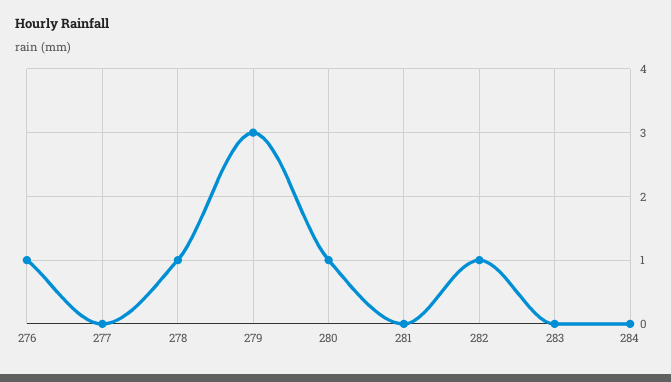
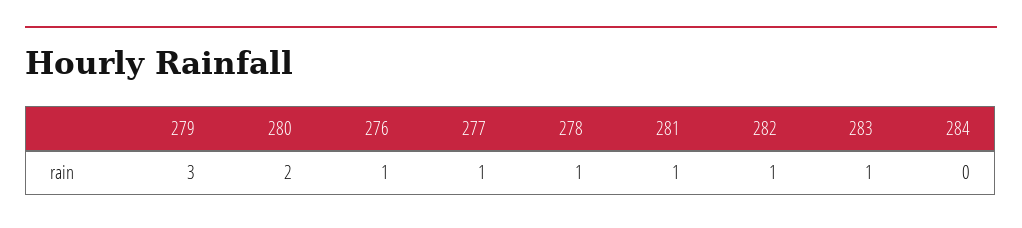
  {
    "276": 1,
-   "277": 0,
+   "277": 1,
    "278": 1,
    "279": 3,
-   "280": 1,
+   "280": 2,
-   "281": 0,
+   "281": 1,
    "282": 1,
-   "283": 0,
+   "283": 1,
    "284": 0
  }

